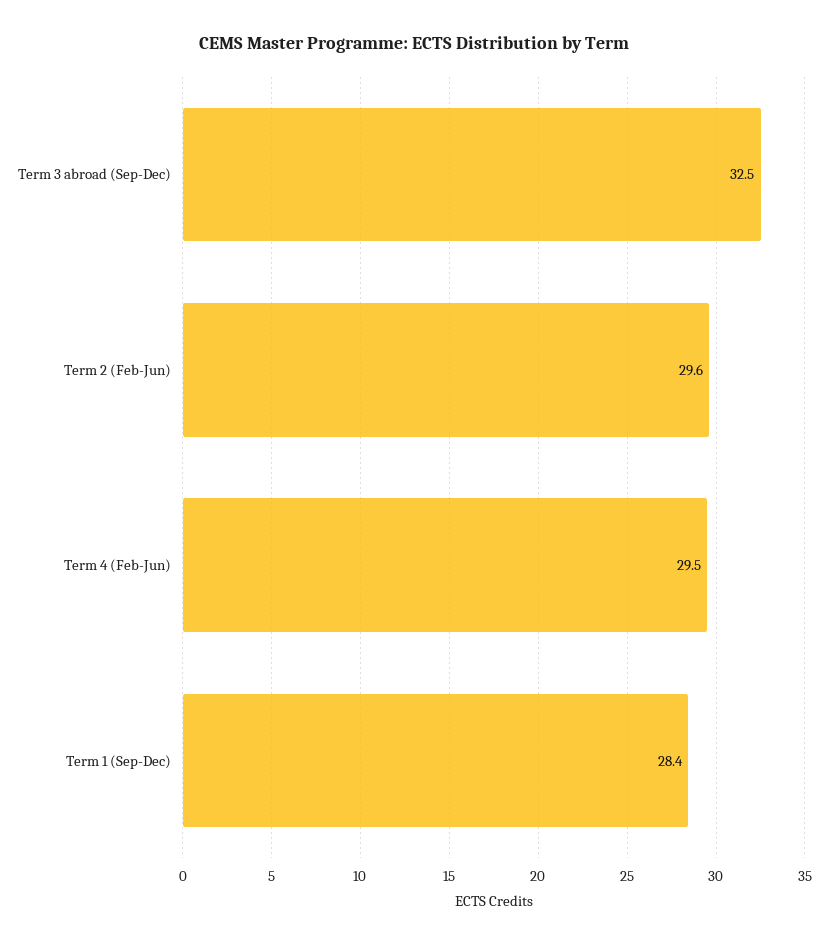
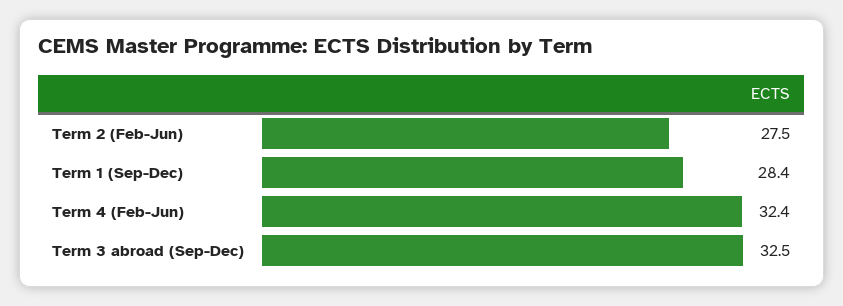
  {
    "Term 3 abroad (Sep-Dec)": 32.5,
-   "Term 2 (Feb-Jun)": 29.6,
+   "Term 2 (Feb-Jun)": 27.5,
-   "Term 4 (Feb-Jun)": 29.5,
+   "Term 4 (Feb-Jun)": 32.4,
    "Term 1 (Sep-Dec)": 28.4
  }

